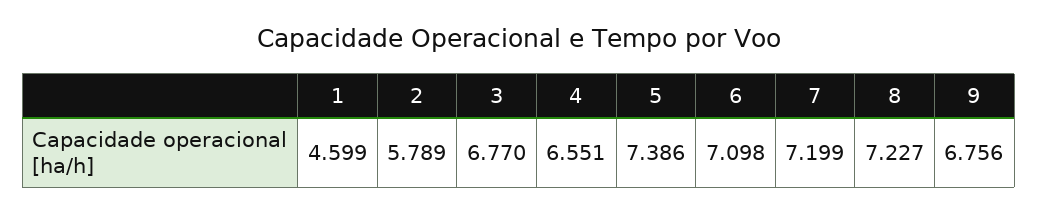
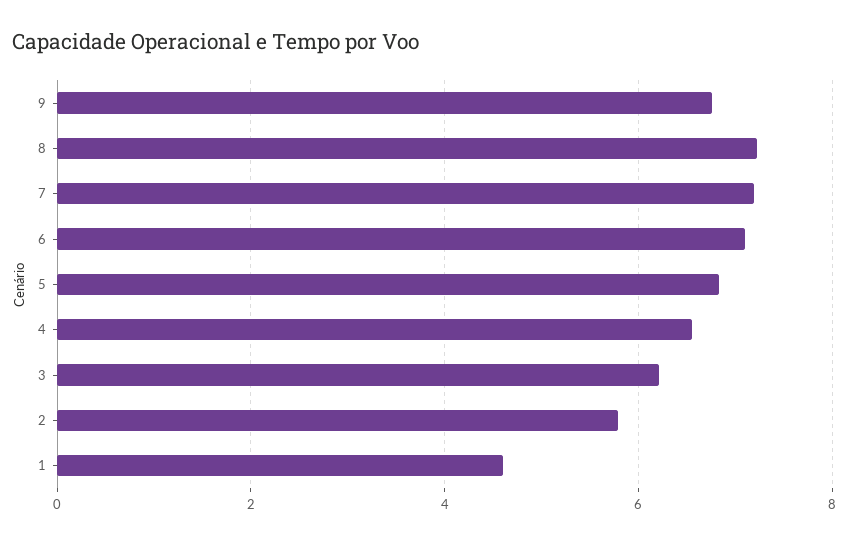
  {
    "1": 4.599,
    "2": 5.789,
-   "3": 6.77,
+   "3": 6.2,
    "4": 6.551,
-   "5": 7.386,
+   "5": 6.8,
    "6": 7.098,
    "7": 7.199,
    "8": 7.227,
    "9": 6.756
  }

